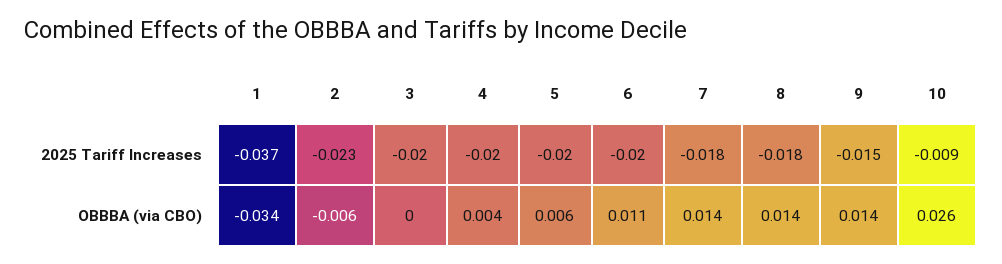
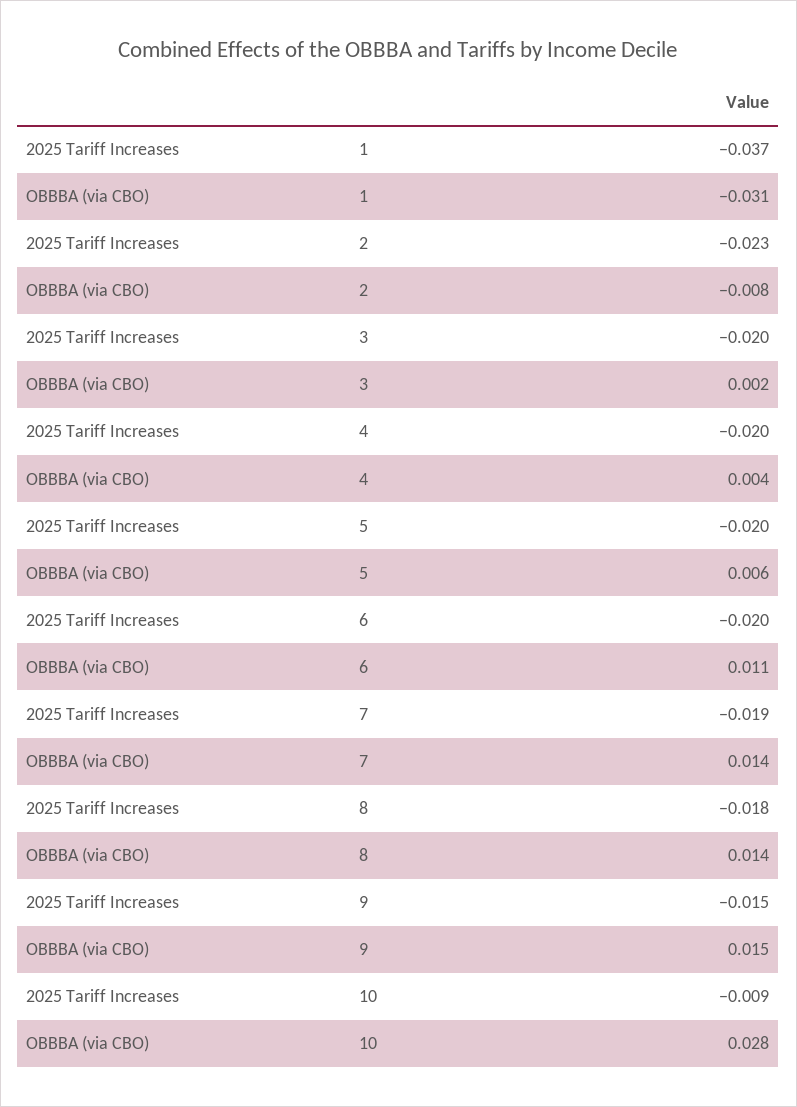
  {
    "1": {
      "2025 Tariff Increases": -0.037,
-     "OBBBA (via CBO)": -0.034
+     "OBBBA (via CBO)": -0.031
    },
    "2": {
      "2025 Tariff Increases": -0.023,
-     "OBBBA (via CBO)": -0.006
+     "OBBBA (via CBO)": -0.008
    },
    "3": {
      "2025 Tariff Increases": -0.02,
-     "OBBBA (via CBO)": 0
+     "OBBBA (via CBO)": 0.002
    },
    "4": {
      "2025 Tariff Increases": -0.02,
      "OBBBA (via CBO)": 0.004
    },
    "5": {
      "2025 Tariff Increases": -0.02,
      "OBBBA (via CBO)": 0.006
    },
    "6": {
      "2025 Tariff Increases": -0.02,
      "OBBBA (via CBO)": 0.011
    },
    "7": {
-     "2025 Tariff Increases": -0.018,
+     "2025 Tariff Increases": -0.019,
      "OBBBA (via CBO)": 0.014
    },
    "8": {
      "2025 Tariff Increases": -0.018,
      "OBBBA (via CBO)": 0.014
    },
    "9": {
      "2025 Tariff Increases": -0.015,
-     "OBBBA (via CBO)": 0.014
+     "OBBBA (via CBO)": 0.015
    },
    "10": {
      "2025 Tariff Increases": -0.009,
-     "OBBBA (via CBO)": 0.026
+     "OBBBA (via CBO)": 0.028
    }
  }

